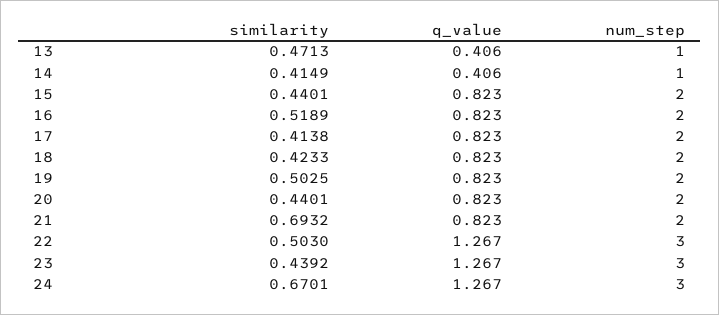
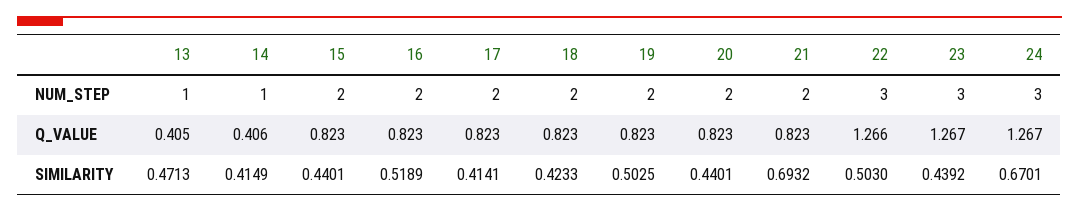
  {
    "similarity": {
      "13": 0.4713,
      "14": 0.4149,
      "15": 0.4401,
      "16": 0.5189,
-     "17": 0.4138,
+     "17": 0.4141,
      "18": 0.4233,
      "19": 0.5025,
      "20": 0.4401,
      "21": 0.6932,
      "22": 0.503,
      "23": 0.4392,
      "24": 0.6701
    },
    "q_value": {
-     "13": 0.406,
+     "13": 0.405,
      "14": 0.406,
      "15": 0.823,
      "16": 0.823,
      "17": 0.823,
      "18": 0.823,
      "19": 0.823,
      "20": 0.823,
      "21": 0.823,
-     "22": 1.267,
+     "22": 1.266,
      "23": 1.267,
      "24": 1.267
    },
    "num_step": {
      "13": 1,
      "14": 1,
      "15": 2,
      "16": 2,
      "17": 2,
      "18": 2,
      "19": 2,
      "20": 2,
      "21": 2,
      "22": 3,
      "23": 3,
      "24": 3
    }
  }

